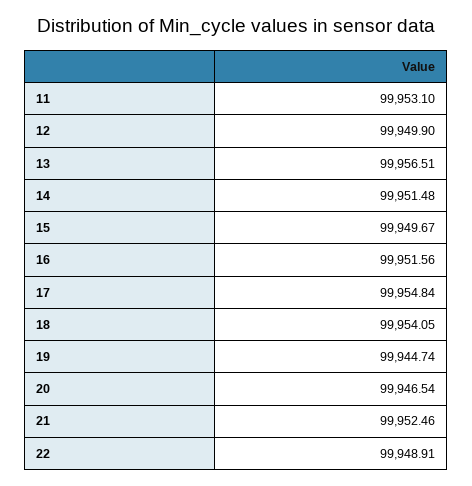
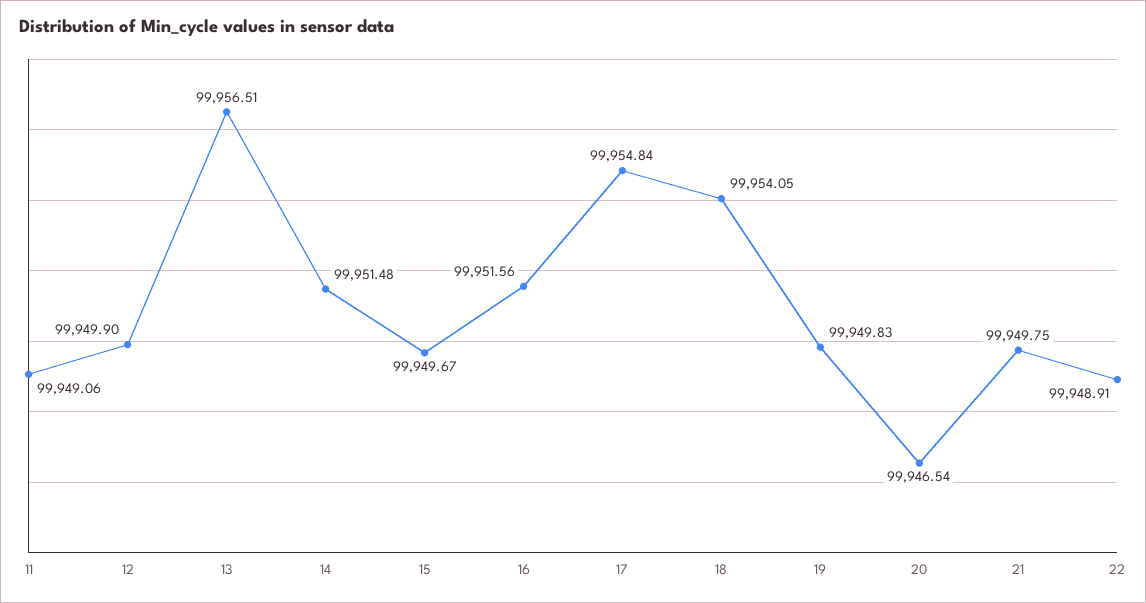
  {
-   "11": 99953.1,
+   "11": 99949.06,
    "12": 99949.9,
    "13": 99956.51,
    "14": 99951.48,
    "15": 99949.67,
    "16": 99951.56,
    "17": 99954.84,
    "18": 99954.05,
-   "19": 99944.74,
+   "19": 99949.83,
    "20": 99946.54,
-   "21": 99952.46,
+   "21": 99949.75,
    "22": 99948.91
  }

